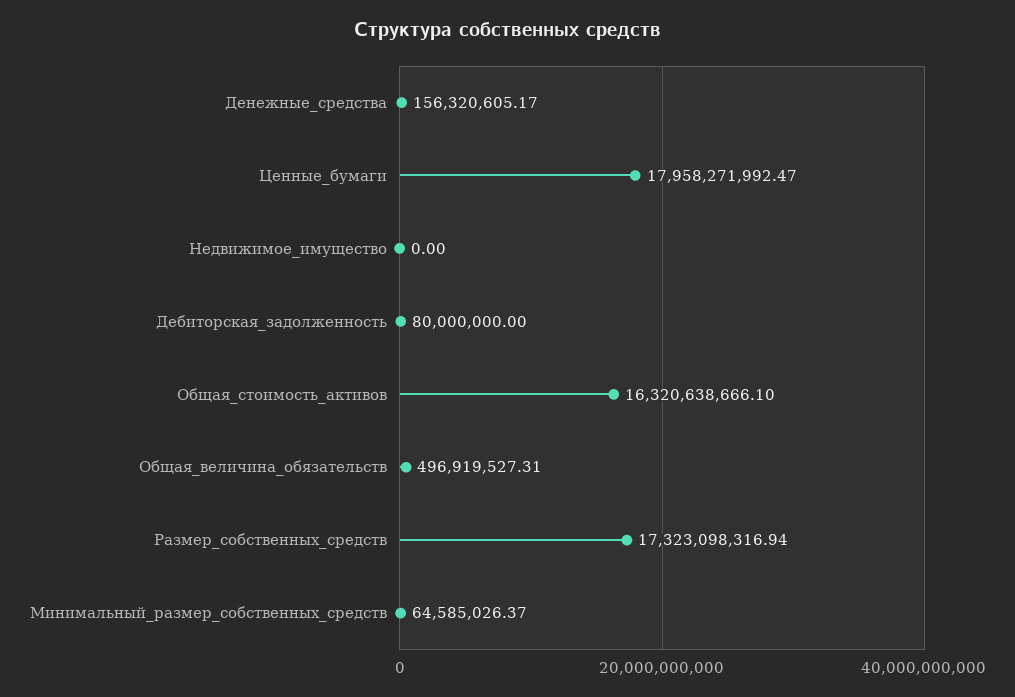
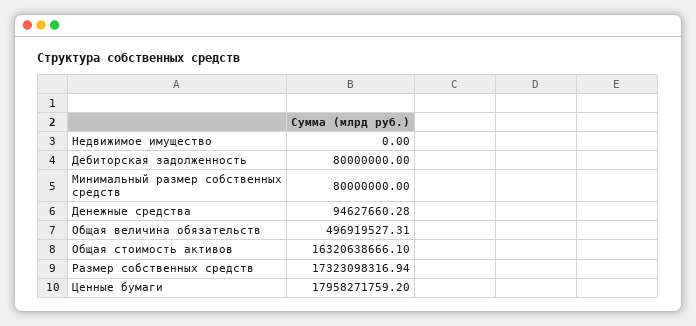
  {
-   "Денежные_средства": 156320605.17,
+   "Денежные_средства": 94627660.28,
-   "Ценные_бумаги": 17958271992.47,
+   "Ценные_бумаги": 17958271759.2,
    "Недвижимое_имущество": 0,
    "Дебиторская_задолженность": 80000000,
    "Общая_стоимость_активов": 16320638666.1,
    "Общая_величина_обязательств": 496919527.31,
    "Размер_собственных_средств": 17323098316.94,
-   "Минимальный_размер_собственных_средств": 64585026.37
+   "Минимальный_размер_собственных_средств": 80000000
  }

